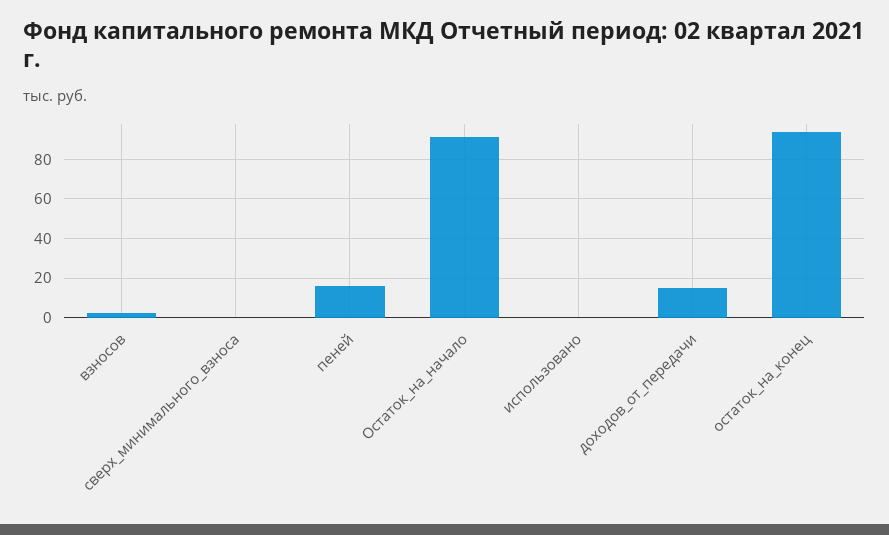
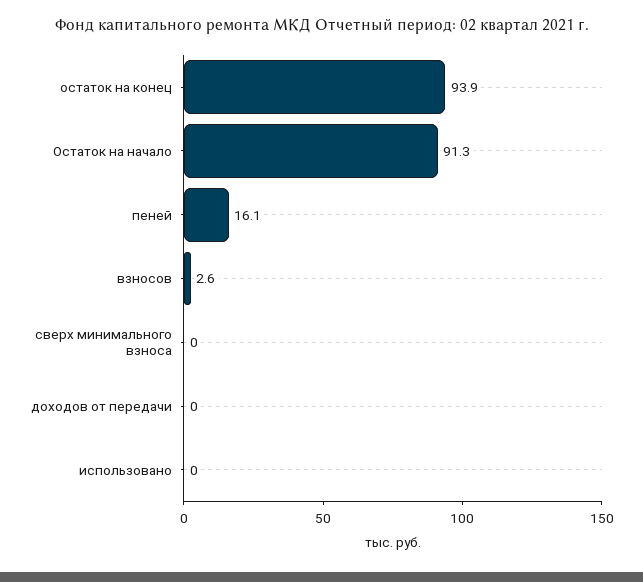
  {
    "взносов": 2.6,
    "сверх_минимального_взноса": 0,
    "пеней": 16.1,
    "Остаток_на_начало": 91.3,
    "использовано": 0,
-   "доходов_от_передачи": 15,
+   "доходов_от_передачи": 0,
    "остаток_на_конец": 93.9
  }

